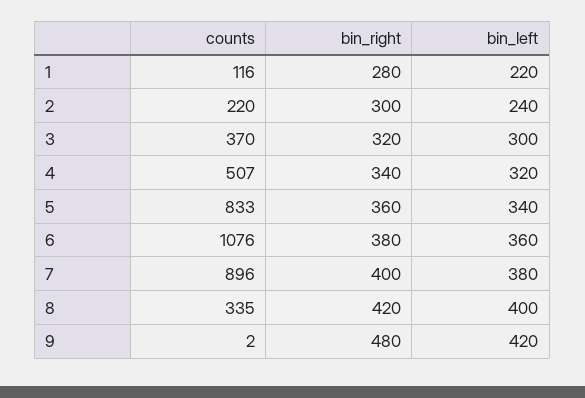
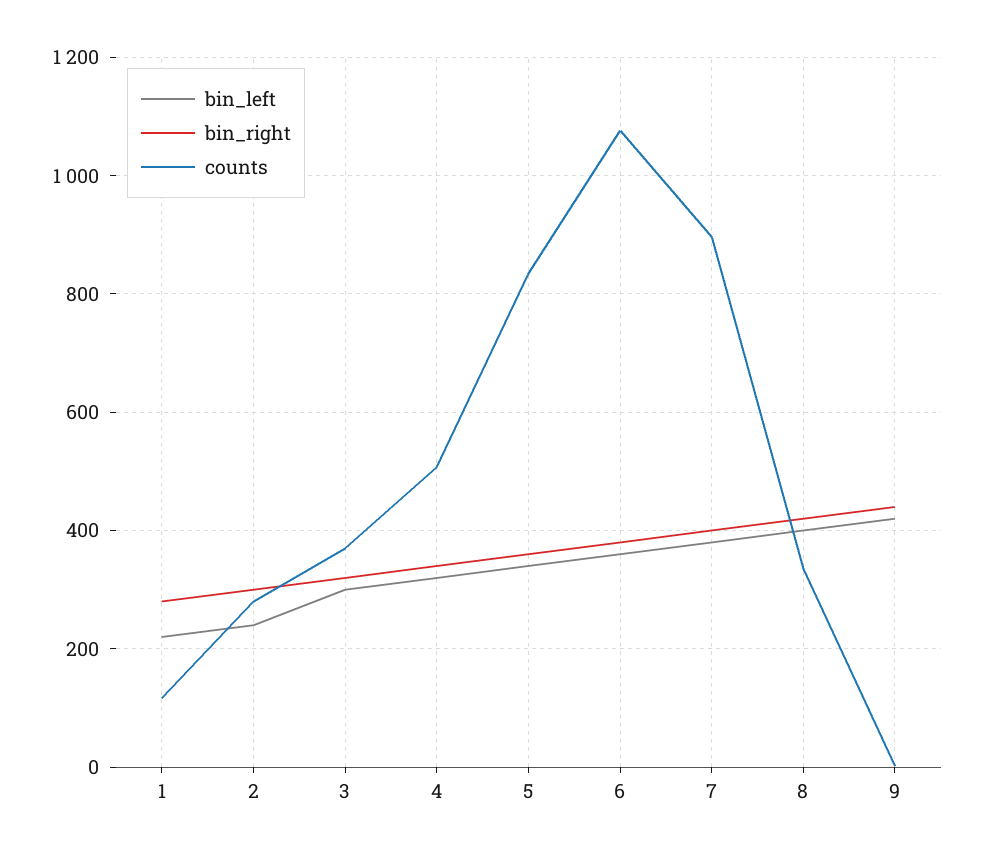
  {
    "counts": {
      "1": 116,
-     "2": 220,
+     "2": 280,
      "3": 370,
      "4": 507,
      "5": 833,
      "6": 1076,
      "7": 896,
      "8": 335,
      "9": 2
    },
    "bin_right": {
      "1": 280,
      "2": 300,
      "3": 320,
      "4": 340,
      "5": 360,
      "6": 380,
      "7": 400,
      "8": 420,
-     "9": 480
+     "9": 440
    },
    "bin_left": {
      "1": 220,
      "2": 240,
      "3": 300,
      "4": 320,
      "5": 340,
      "6": 360,
      "7": 380,
      "8": 400,
      "9": 420
    }
  }

